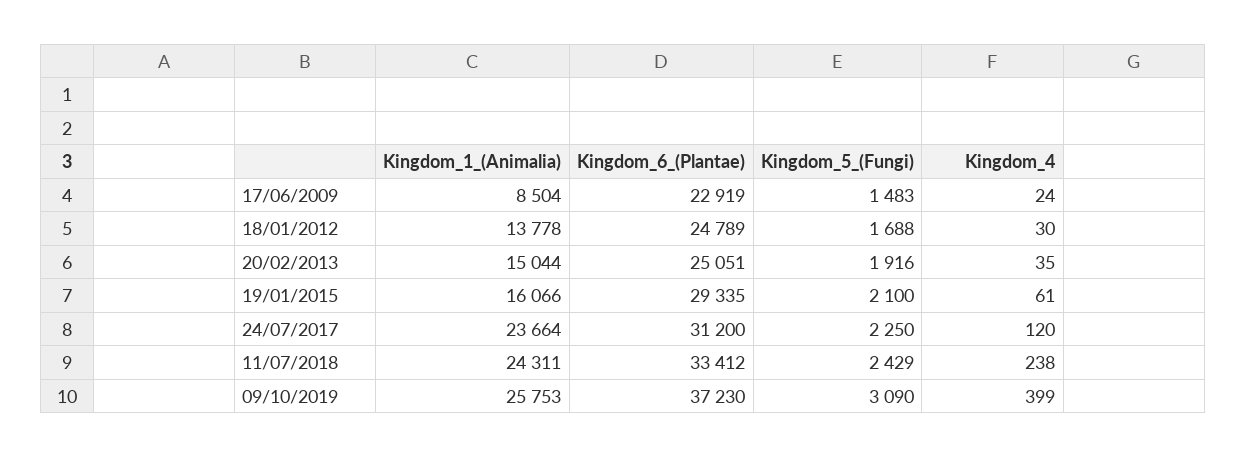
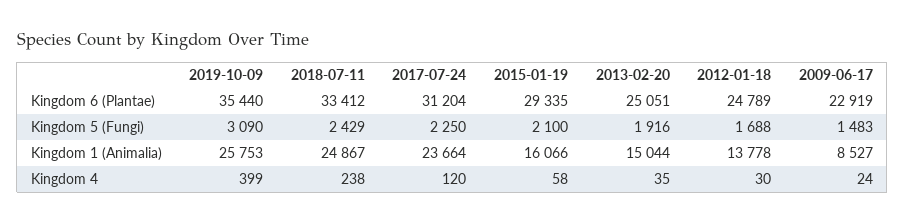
  {
    "Kingdom_1_(Animalia)": {
-     "17/06/2009": 8504,
+     "17/06/2009": 8527,
      "18/01/2012": 13778,
      "20/02/2013": 15044,
      "19/01/2015": 16066,
      "24/07/2017": 23664,
-     "11/07/2018": 24311,
+     "11/07/2018": 24867,
      "09/10/2019": 25753
    },
    "Kingdom_6_(Plantae)": {
      "17/06/2009": 22919,
      "18/01/2012": 24789,
      "20/02/2013": 25051,
      "19/01/2015": 29335,
-     "24/07/2017": 31200,
+     "24/07/2017": 31204,
      "11/07/2018": 33412,
-     "09/10/2019": 37230
+     "09/10/2019": 35440
    },
    "Kingdom_5_(Fungi)": {
      "17/06/2009": 1483,
      "18/01/2012": 1688,
      "20/02/2013": 1916,
      "19/01/2015": 2100,
      "24/07/2017": 2250,
      "11/07/2018": 2429,
      "09/10/2019": 3090
    },
    "Kingdom_4": {
      "17/06/2009": 24,
      "18/01/2012": 30,
      "20/02/2013": 35,
-     "19/01/2015": 61,
+     "19/01/2015": 58,
      "24/07/2017": 120,
      "11/07/2018": 238,
      "09/10/2019": 399
    }
  }

